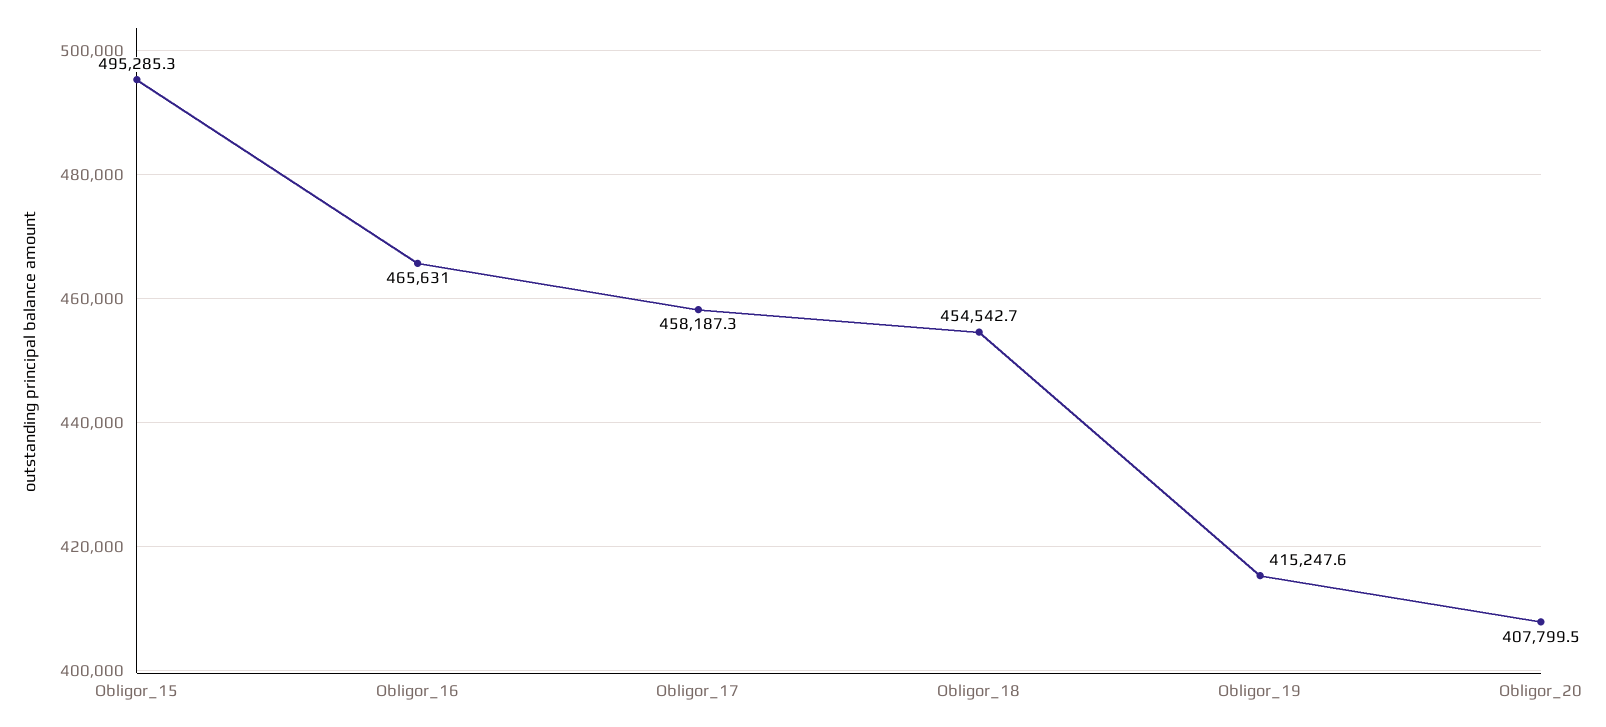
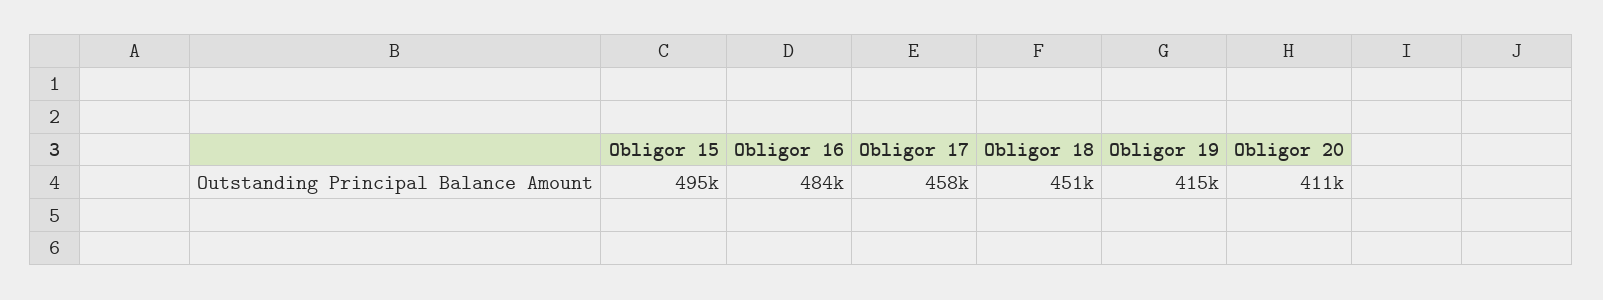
  {
    "Obligor_15": 495285.3,
-   "Obligor_16": 465631,
+   "Obligor_16": 484000,
    "Obligor_17": 458187.3,
-   "Obligor_18": 454542.7,
+   "Obligor_18": 451000,
    "Obligor_19": 415247.6,
-   "Obligor_20": 407799.5
+   "Obligor_20": 411000
  }

